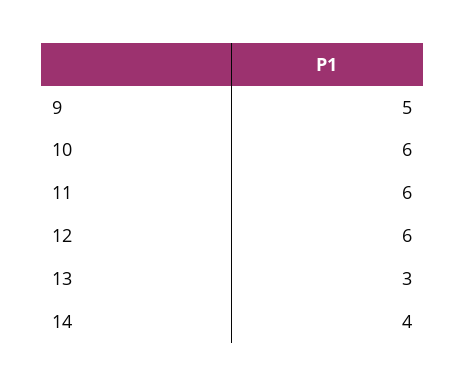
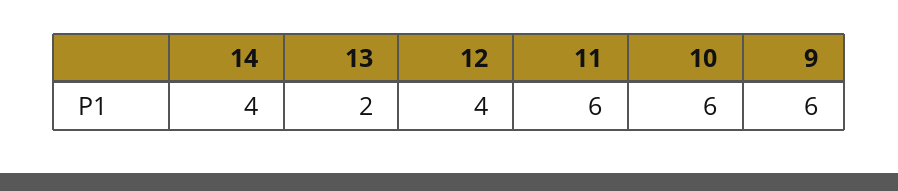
  {
-   "9": 5,
+   "9": 6,
    "10": 6,
    "11": 6,
-   "12": 6,
+   "12": 4,
-   "13": 3,
+   "13": 2,
    "14": 4
  }

